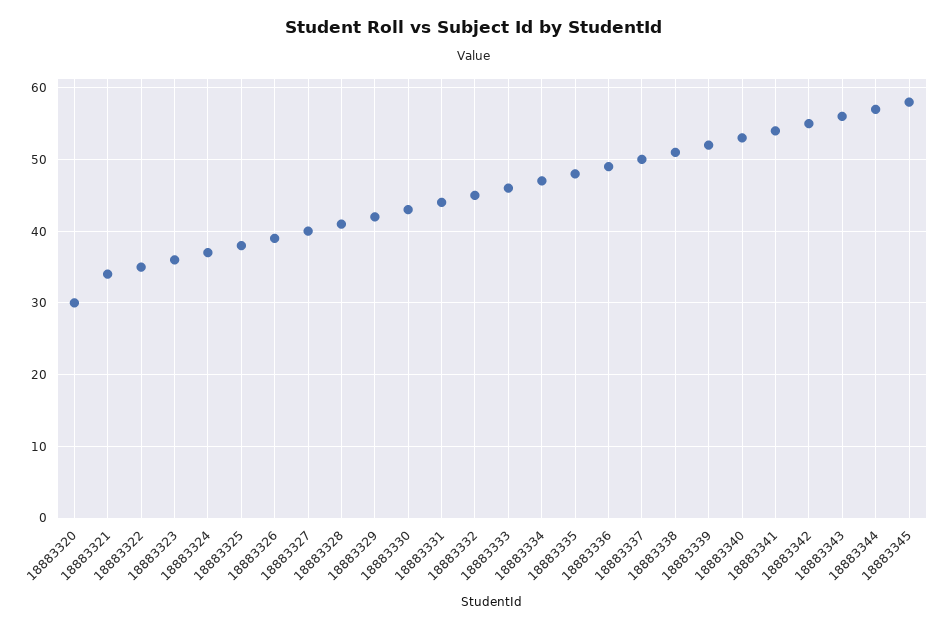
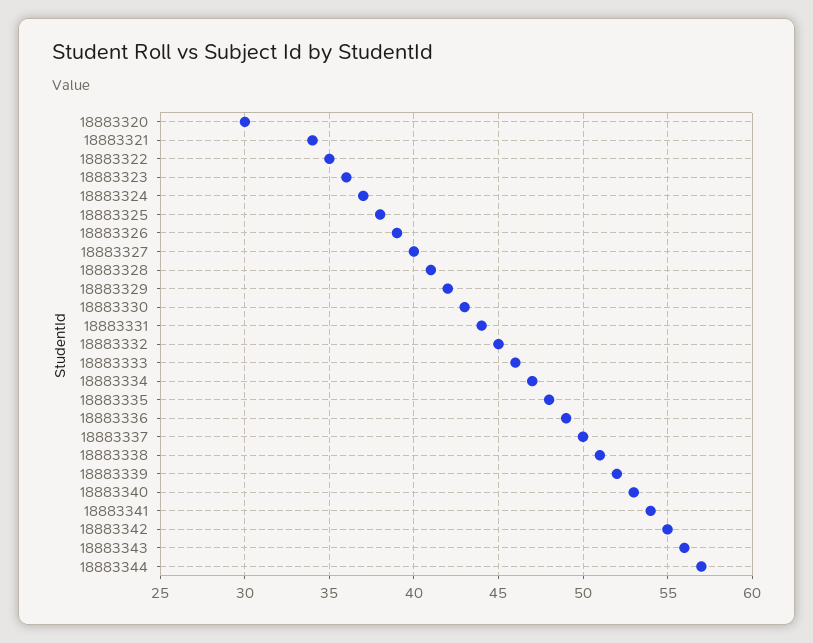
  {
    "18883320": 30,
    "18883321": 34,
    "18883322": 35,
    "18883323": 36,
    "18883324": 37,
    "18883325": 38,
    "18883326": 39,
    "18883327": 40,
    "18883328": 41,
    "18883329": 42,
    "18883330": 43,
    "18883331": 44,
    "18883332": 45,
    "18883333": 46,
    "18883334": 47,
    "18883335": 48,
    "18883336": 49,
    "18883337": 50,
    "18883338": 51,
    "18883339": 52,
    "18883340": 53,
    "18883341": 54,
    "18883342": 55,
    "18883343": 56,
-   "18883344": 57,
+   "18883344": 57
-   "18883345": 58
  }

